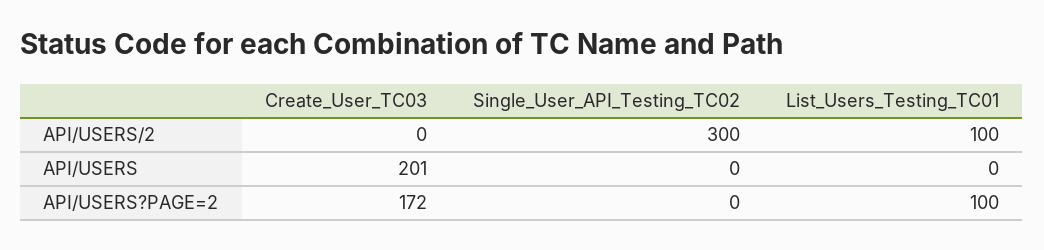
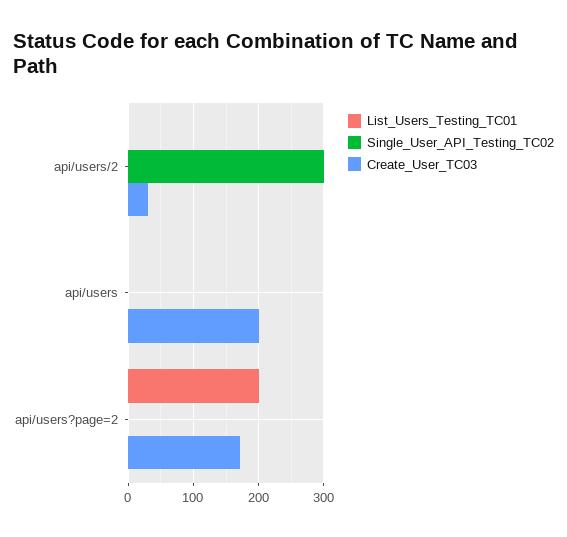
  {
    "Create_User_TC03": {
-     "API/USERS/2": 0,
+     "API/USERS/2": 30,
      "API/USERS": 201,
      "API/USERS?PAGE=2": 172
    },
    "Single_User_API_Testing_TC02": {
      "API/USERS/2": 300,
      "API/USERS": 0,
      "API/USERS?PAGE=2": 0
    },
    "List_Users_Testing_TC01": {
-     "API/USERS/2": 100,
+     "API/USERS/2": 0,
      "API/USERS": 0,
-     "API/USERS?PAGE=2": 100
+     "API/USERS?PAGE=2": 200
    }
  }

